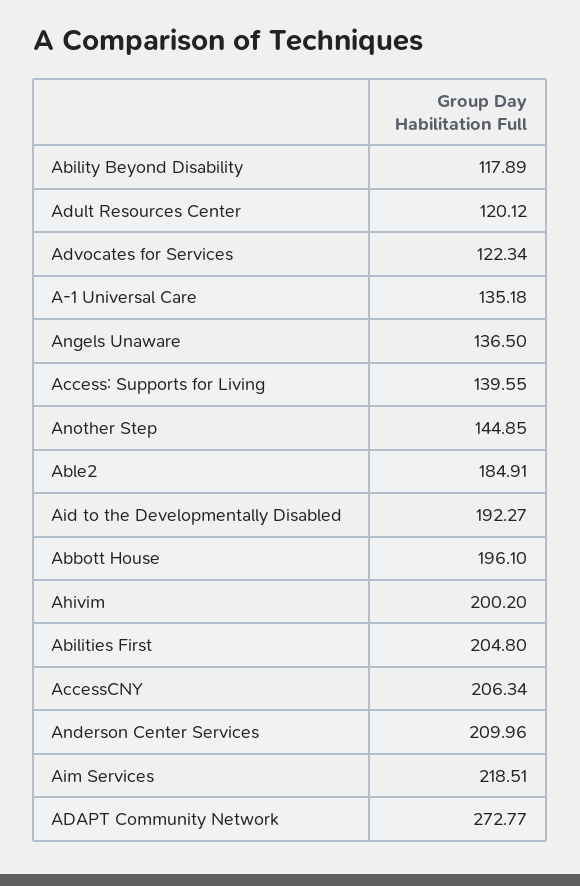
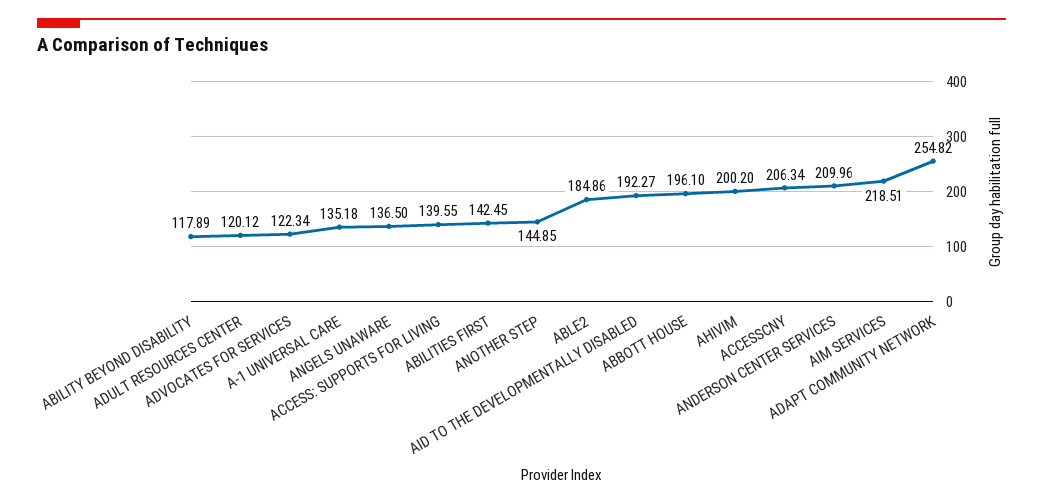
  {
    "Ability Beyond Disability": 117.89,
    "Adult Resources Center": 120.12,
    "Advocates for Services": 122.34,
    "A-1 Universal Care": 135.18,
    "Angels Unaware": 136.5,
    "Access: Supports for Living": 139.55,
    "Another Step": 144.85,
-   "Able2": 184.91,
+   "Able2": 184.86,
    "Aid to the Developmentally Disabled": 192.27,
    "Abbott House": 196.1,
    "Ahivim": 200.2,
-   "Abilities First": 204.8,
+   "Abilities First": 142.45,
    "AccessCNY": 206.34,
    "Anderson Center Services": 209.96,
    "Aim Services": 218.51,
-   "ADAPT Community Network": 272.77
+   "ADAPT Community Network": 254.82
  }

